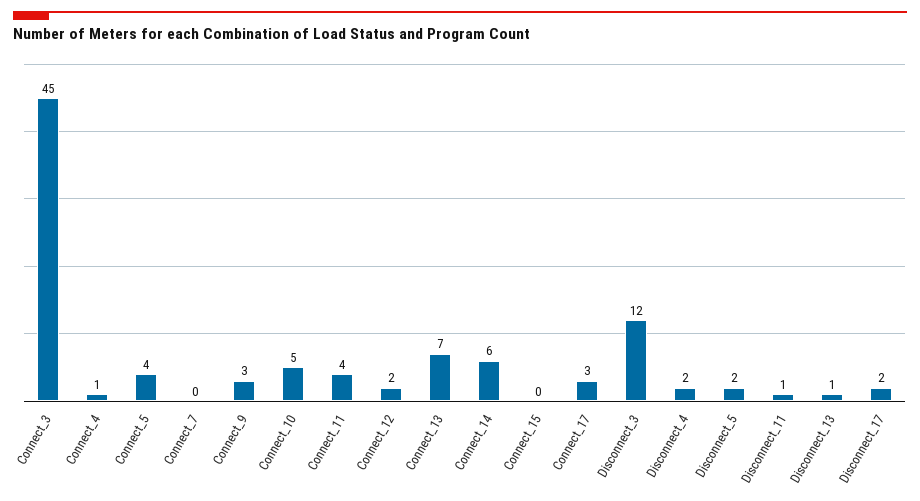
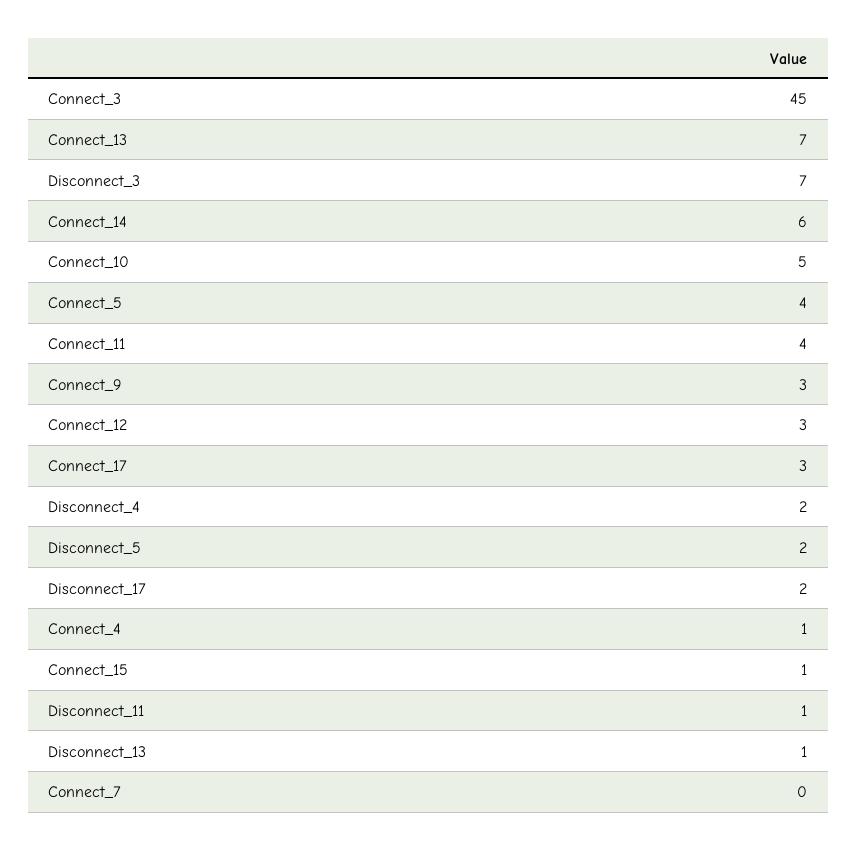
  {
    "Connect_3": 45,
    "Connect_4": 1,
    "Connect_5": 4,
    "Connect_7": 0,
    "Connect_9": 3,
    "Connect_10": 5,
    "Connect_11": 4,
-   "Connect_12": 2,
+   "Connect_12": 3,
    "Connect_13": 7,
    "Connect_14": 6,
-   "Connect_15": 0,
+   "Connect_15": 1,
    "Connect_17": 3,
-   "Disconnect_3": 12,
+   "Disconnect_3": 7,
    "Disconnect_4": 2,
    "Disconnect_5": 2,
    "Disconnect_11": 1,
    "Disconnect_13": 1,
    "Disconnect_17": 2
  }

